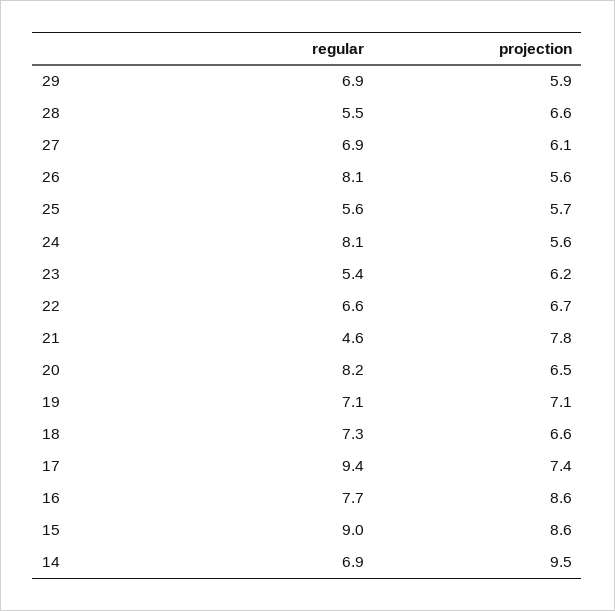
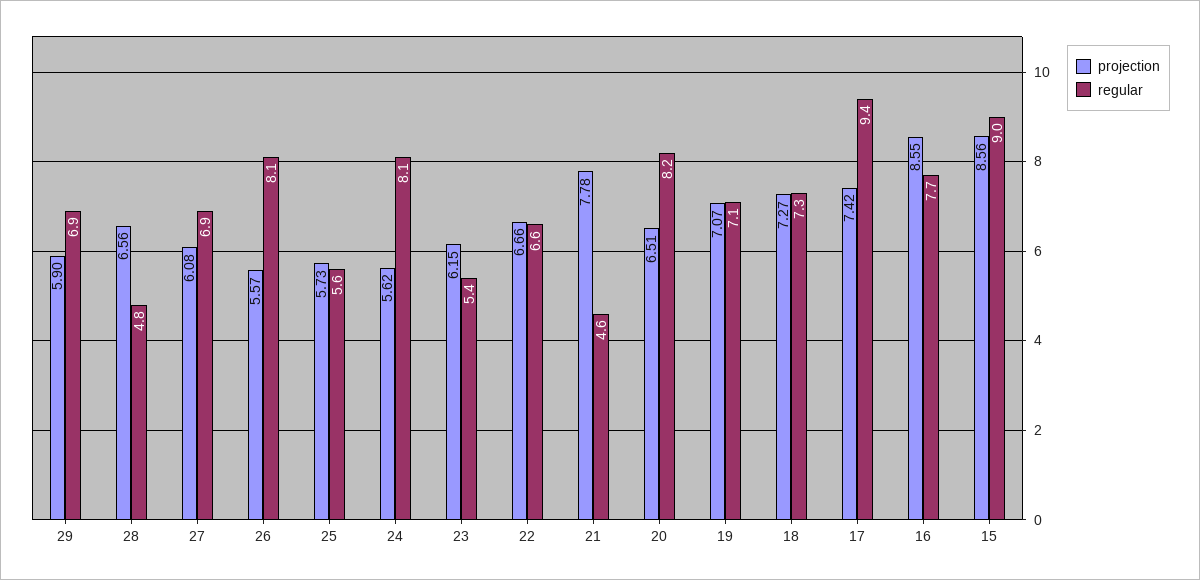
  {
    "regular": {
      "29": 6.9,
-     "28": 5.5,
+     "28": 4.8,
      "27": 6.9,
      "26": 8.1,
      "25": 5.6,
      "24": 8.1,
      "23": 5.4,
      "22": 6.6,
      "21": 4.6,
      "20": 8.2,
      "19": 7.1,
      "18": 7.3,
      "17": 9.4,
      "16": 7.7,
-     "15": 9,
+     "15": 9
-     "14": 6.9
    },
    "projection": {
      "29": 5.9,
      "28": 6.56,
      "27": 6.08,
      "26": 5.57,
      "25": 5.73,
      "24": 5.62,
      "23": 6.15,
      "22": 6.66,
      "21": 7.78,
      "20": 6.51,
      "19": 7.07,
-     "18": 6.6,
+     "18": 7.27,
      "17": 7.42,
      "16": 8.55,
-     "15": 8.56,
+     "15": 8.56
-     "14": 9.5
    }
  }

